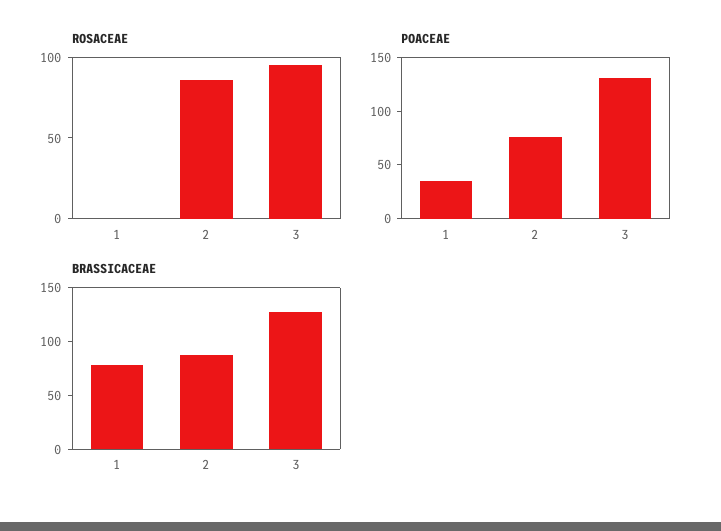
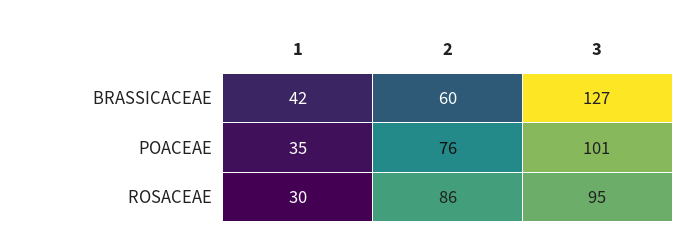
  {
    "ROSACEAE": {
-     "1": 0,
+     "1": 30,
      "2": 86,
      "3": 95
    },
    "POACEAE": {
      "1": 35,
      "2": 76,
-     "3": 130
+     "3": 101
    },
    "BRASSICACEAE": {
-     "1": 80,
+     "1": 42,
-     "2": 90,
+     "2": 60,
      "3": 127
    }
  }

